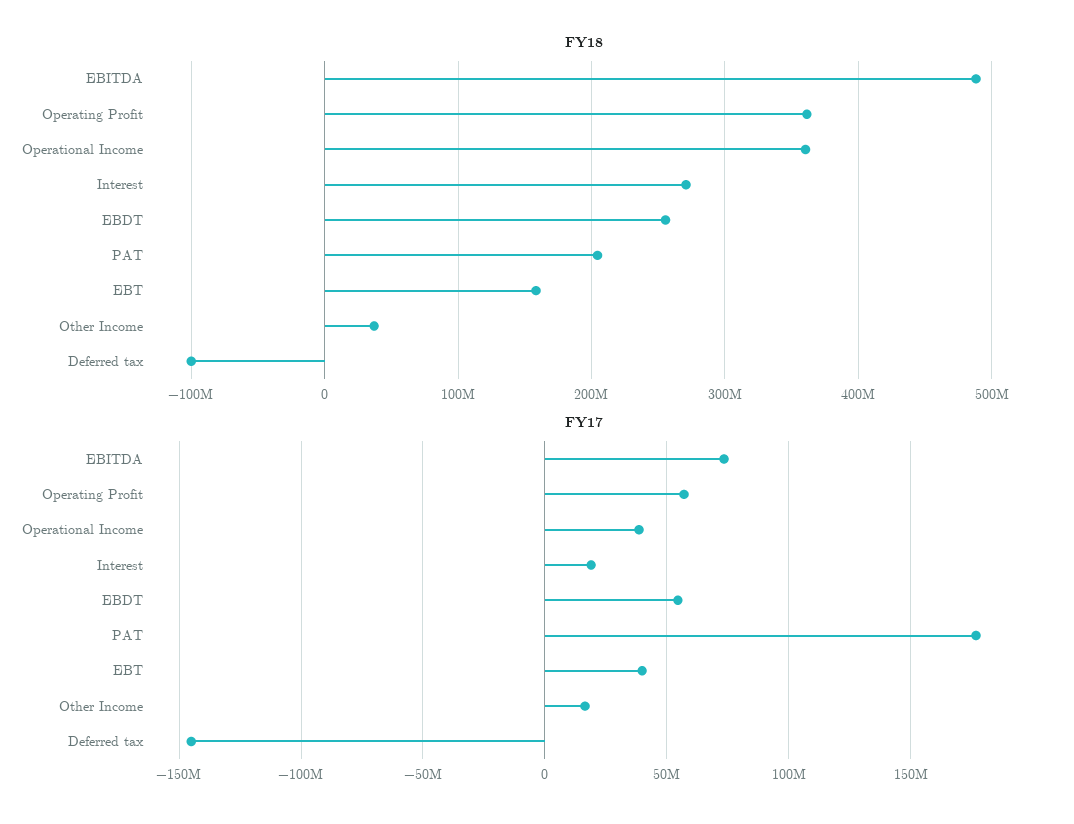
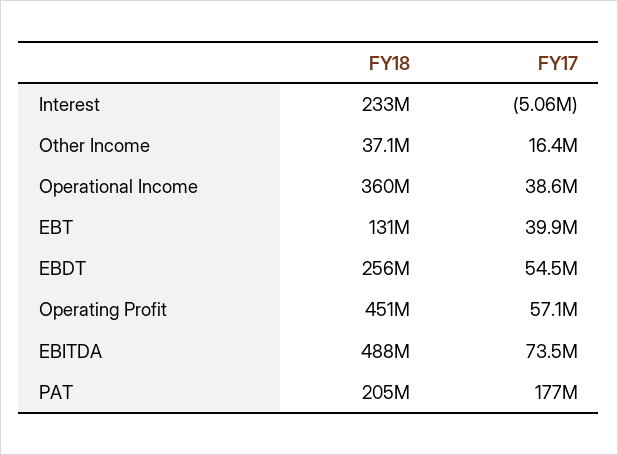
  {
    "FY18": {
      "EBITDA": 488000000,
-     "Operating Profit": 360000000,
+     "Operating Profit": 451000000,
      "Operational Income": 360000000,
-     "Interest": 270000000,
+     "Interest": 233000000,
      "EBDT": 256000000,
      "PAT": 205000000,
-     "EBT": 160000000,
+     "EBT": 131000000,
-     "Other Income": 37100000,
+     "Other Income": 37100000
-     "Deferred tax": -100000000
    },
    "FY17": {
      "EBITDA": 73500000,
      "Operating Profit": 57100000,
      "Operational Income": 38600000,
-     "Interest": 20000000,
+     "Interest": -5060000,
      "EBDT": 54500000,
      "PAT": 177000000,
      "EBT": 39900000,
-     "Other Income": 16400000,
+     "Other Income": 16400000
-     "Deferred tax": -145000000
    }
  }

